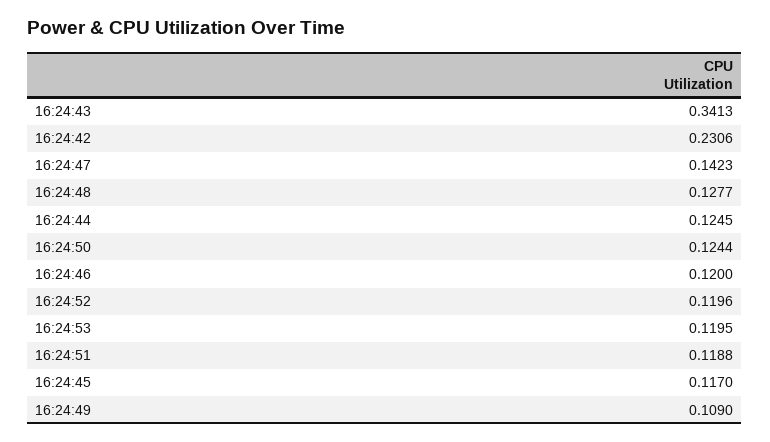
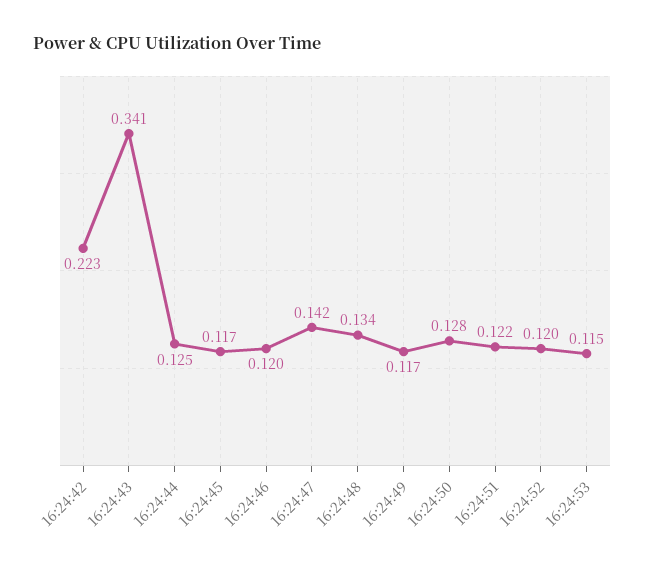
  {
    "16:24:43": 0.3413,
-   "16:24:42": 0.2306,
+   "16:24:42": 0.223,
    "16:24:47": 0.1423,
-   "16:24:48": 0.1277,
+   "16:24:48": 0.134,
    "16:24:44": 0.1245,
-   "16:24:50": 0.1244,
+   "16:24:50": 0.128,
    "16:24:46": 0.12,
    "16:24:52": 0.1196,
-   "16:24:53": 0.1195,
+   "16:24:53": 0.115,
-   "16:24:51": 0.1188,
+   "16:24:51": 0.122,
    "16:24:45": 0.117,
-   "16:24:49": 0.109
+   "16:24:49": 0.117
  }

